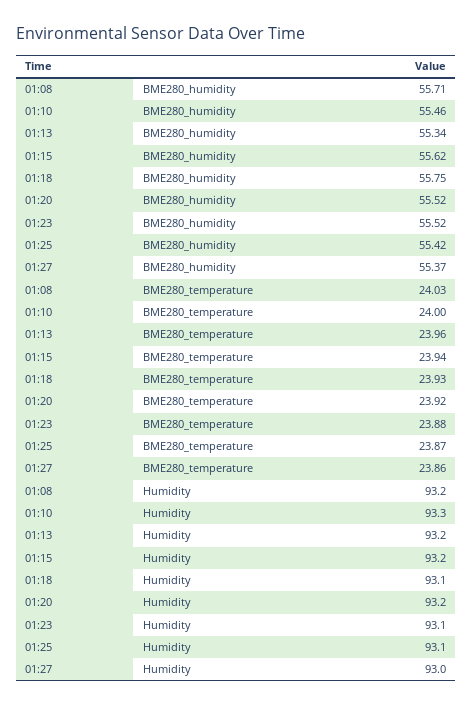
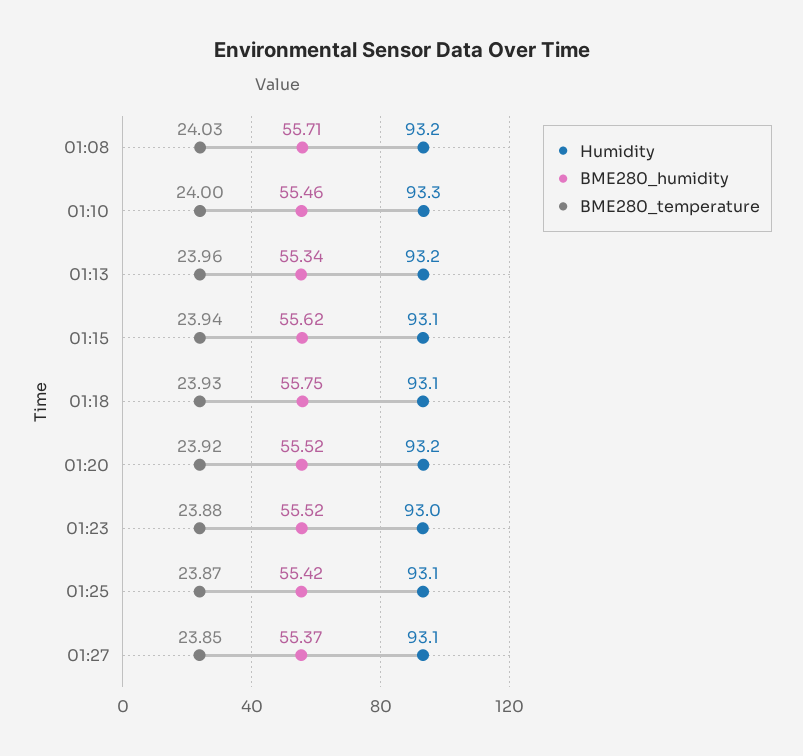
  {
    "BME280_humidity": {
      "01:08": 55.71,
      "01:10": 55.46,
      "01:13": 55.34,
      "01:15": 55.62,
      "01:18": 55.75,
      "01:20": 55.52,
      "01:23": 55.52,
      "01:25": 55.42,
      "01:27": 55.37
    },
    "BME280_temperature": {
      "01:08": 24.03,
      "01:10": 24,
      "01:13": 23.96,
      "01:15": 23.94,
      "01:18": 23.93,
      "01:20": 23.92,
      "01:23": 23.88,
      "01:25": 23.87,
-     "01:27": 23.86
+     "01:27": 23.85
    },
    "Humidity": {
      "01:08": 93.2,
      "01:10": 93.3,
      "01:13": 93.2,
-     "01:15": 93.2,
+     "01:15": 93.1,
      "01:18": 93.1,
      "01:20": 93.2,
-     "01:23": 93.1,
+     "01:23": 93,
      "01:25": 93.1,
-     "01:27": 93
+     "01:27": 93.1
    }
  }

